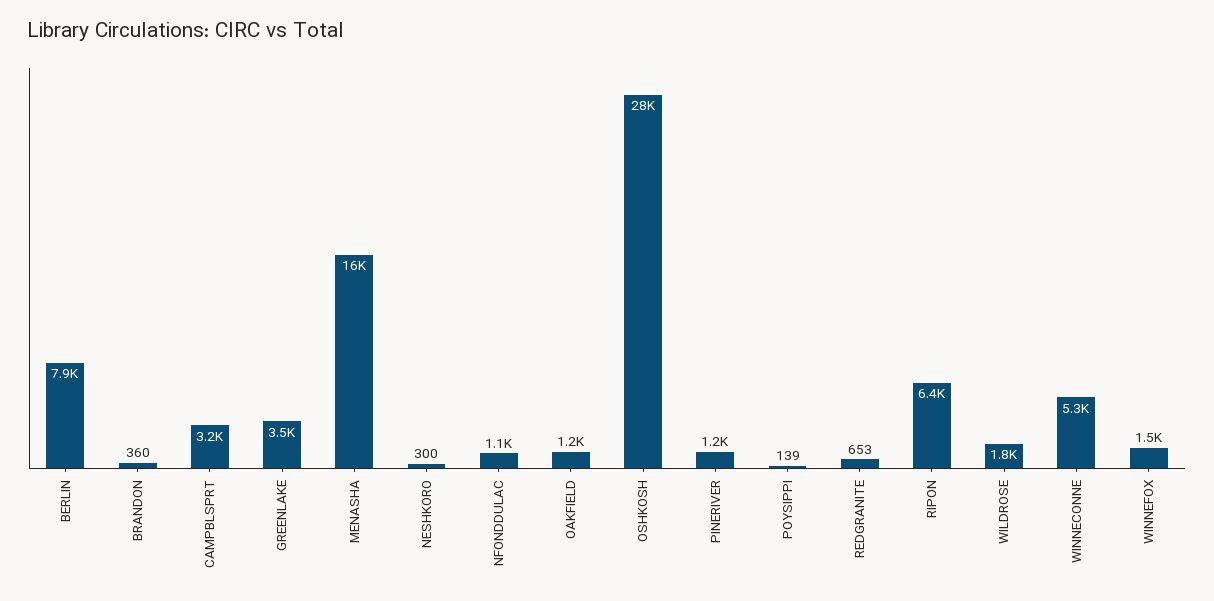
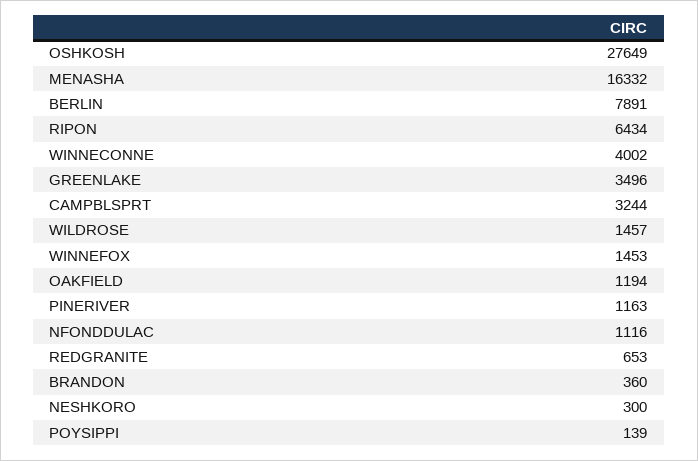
  {
    "BERLIN": 7891,
    "BRANDON": 360,
    "CAMPBLSPRT": 3244,
    "GREENLAKE": 3496,
    "MENASHA": 16332,
    "NESHKORO": 300,
    "NFONDDULAC": 1116,
    "OAKFIELD": 1194,
    "OSHKOSH": 27649,
    "PINERIVER": 1163,
    "POYSIPPI": 139,
    "REDGRANITE": 653,
    "RIPON": 6434,
-   "WILDROSE": 1800,
+   "WILDROSE": 1457,
-   "WINNECONNE": 5300,
+   "WINNECONNE": 4002,
    "WINNEFOX": 1453
  }

